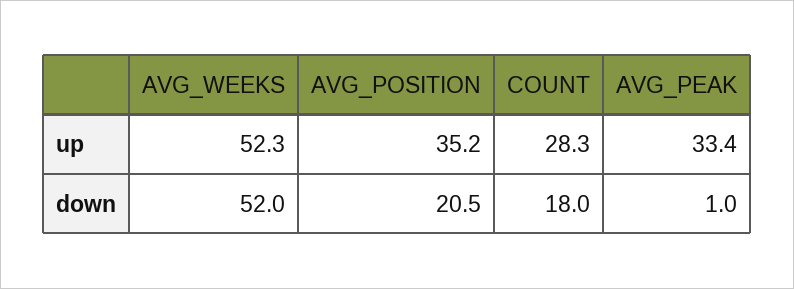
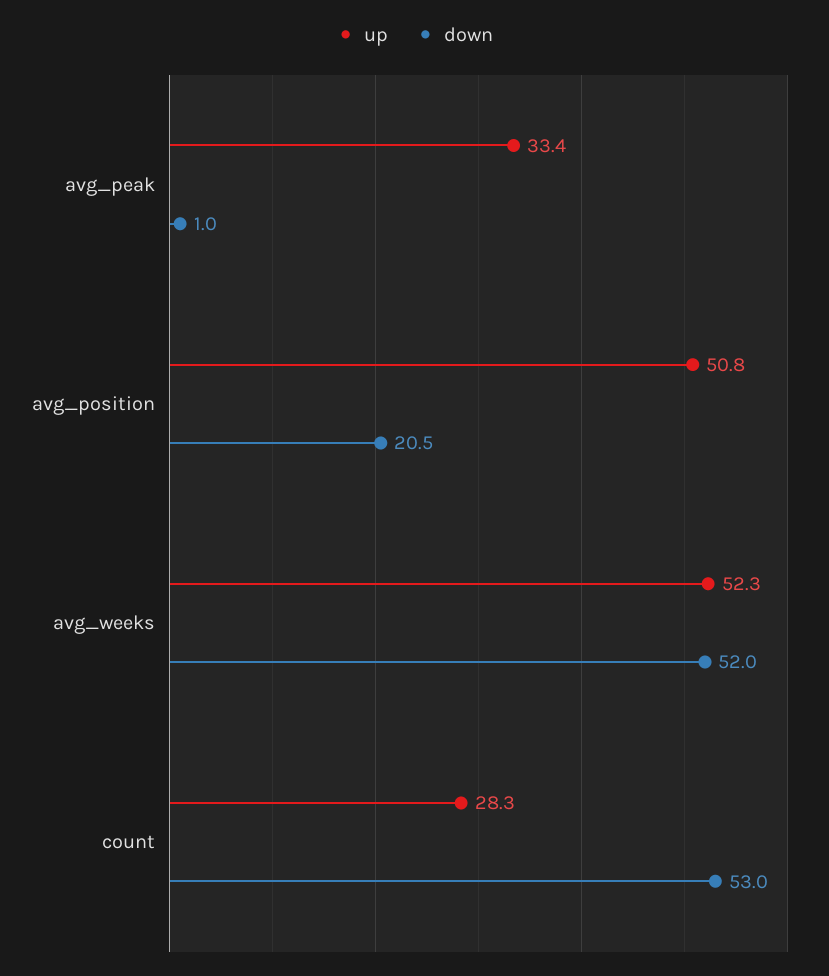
  {
    "up": {
      "AVG_WEEKS": 52.3,
-     "AVG_POSITION": 35.2,
+     "AVG_POSITION": 50.8,
      "COUNT": 28.3,
      "AVG_PEAK": 33.4
    },
    "down": {
      "AVG_WEEKS": 52,
      "AVG_POSITION": 20.5,
-     "COUNT": 18,
+     "COUNT": 53,
      "AVG_PEAK": 1
    }
  }

